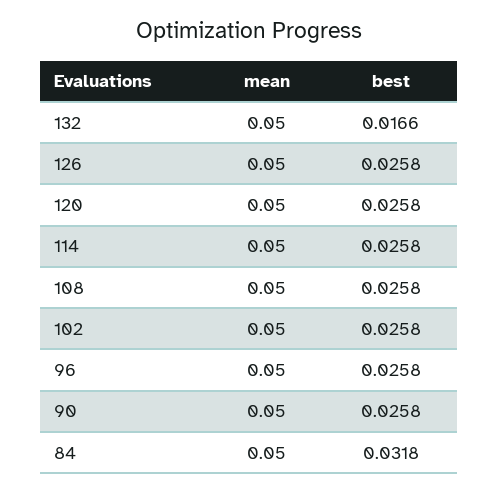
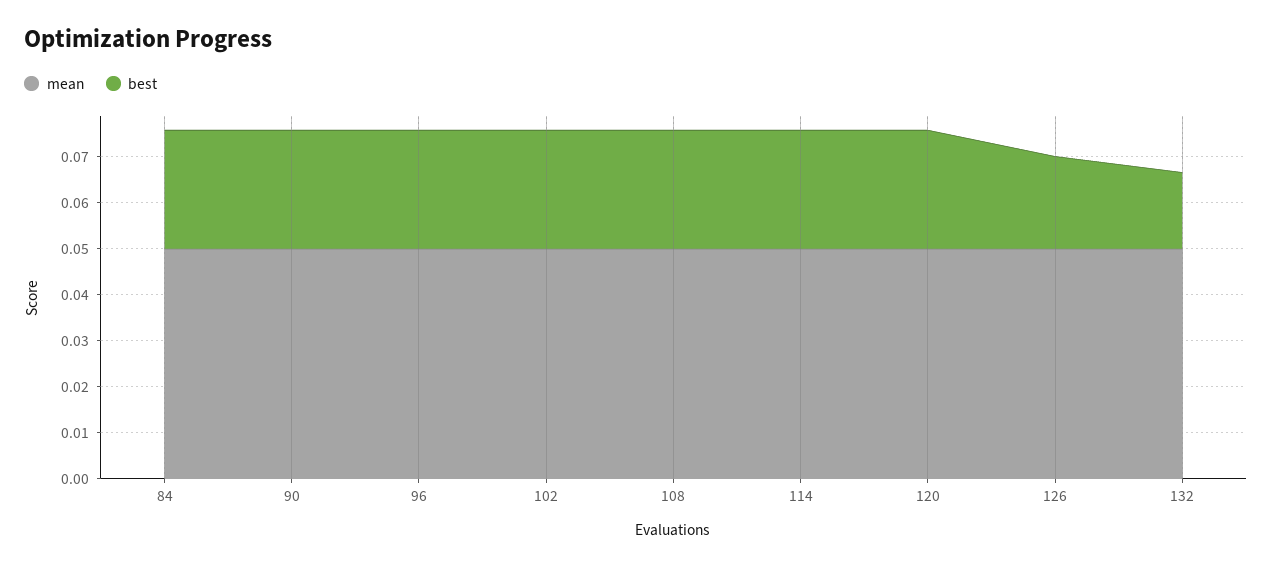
  {
    "mean": {
      "132": 0.05,
      "126": 0.05,
      "120": 0.05,
      "114": 0.05,
      "108": 0.05,
      "102": 0.05,
      "96": 0.05,
      "90": 0.05,
      "84": 0.05
    },
    "best": {
      "132": 0.0166,
-     "126": 0.0258,
+     "126": 0.02,
      "120": 0.0258,
      "114": 0.0258,
      "108": 0.0258,
      "102": 0.0258,
      "96": 0.0258,
      "90": 0.0258,
-     "84": 0.0318
+     "84": 0.026
    }
  }

